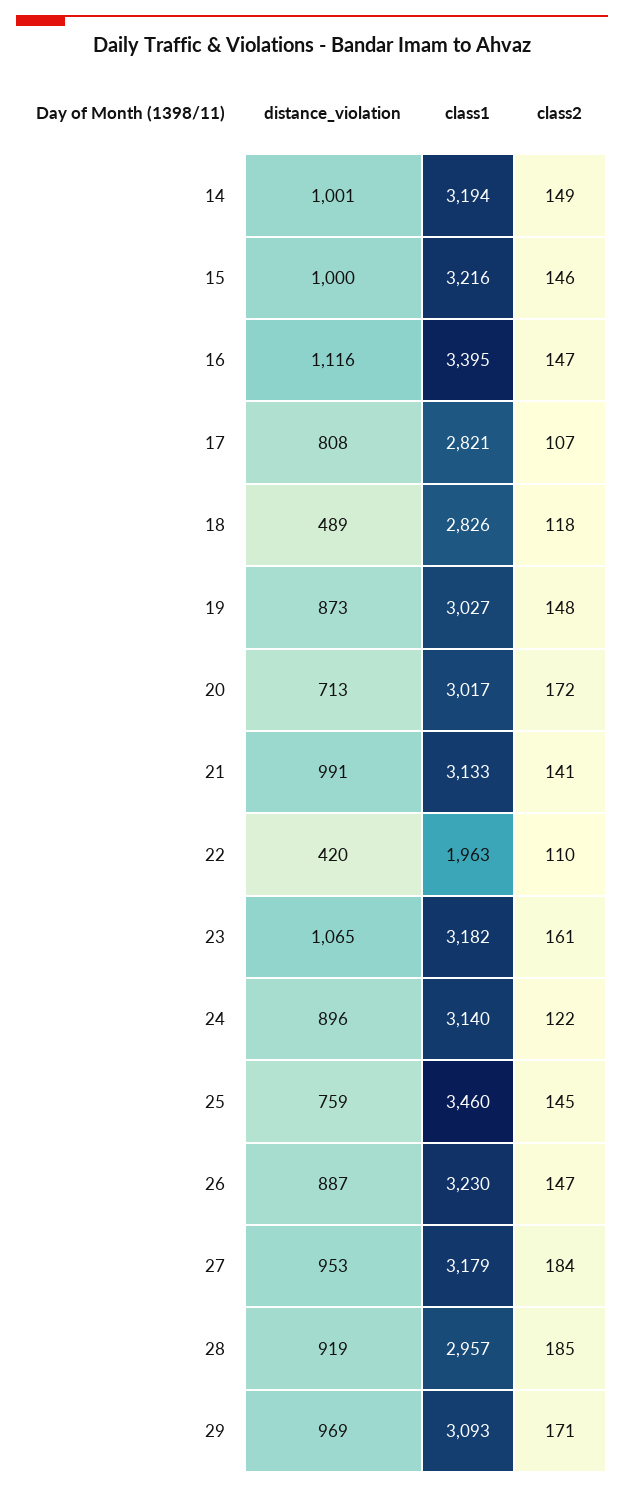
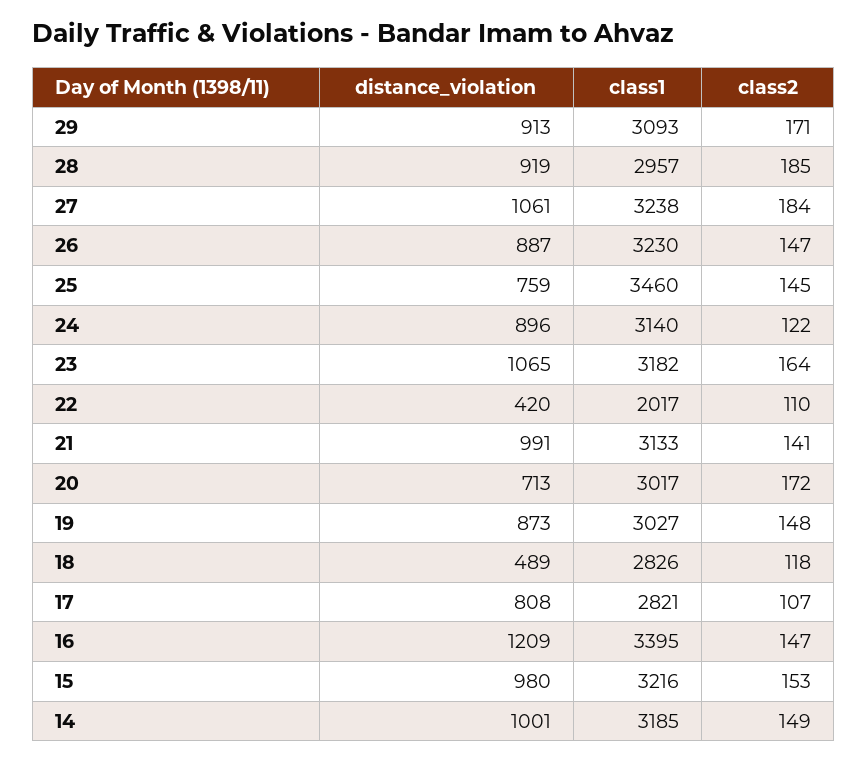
  {
    "distance_violation": {
      "14": 1001,
-     "15": 1000,
+     "15": 980,
-     "16": 1116,
+     "16": 1209,
      "17": 808,
      "18": 489,
      "19": 873,
      "20": 713,
      "21": 991,
      "22": 420,
      "23": 1065,
      "24": 896,
      "25": 759,
      "26": 887,
-     "27": 953,
+     "27": 1061,
      "28": 919,
-     "29": 969
+     "29": 913
    },
    "class1": {
-     "14": 3194,
+     "14": 3185,
      "15": 3216,
      "16": 3395,
      "17": 2821,
      "18": 2826,
      "19": 3027,
      "20": 3017,
      "21": 3133,
-     "22": 1963,
+     "22": 2017,
      "23": 3182,
      "24": 3140,
      "25": 3460,
      "26": 3230,
-     "27": 3179,
+     "27": 3238,
      "28": 2957,
      "29": 3093
    },
    "class2": {
      "14": 149,
-     "15": 146,
+     "15": 153,
      "16": 147,
      "17": 107,
      "18": 118,
      "19": 148,
      "20": 172,
      "21": 141,
      "22": 110,
-     "23": 161,
+     "23": 164,
      "24": 122,
      "25": 145,
      "26": 147,
      "27": 184,
      "28": 185,
      "29": 171
    }
  }

